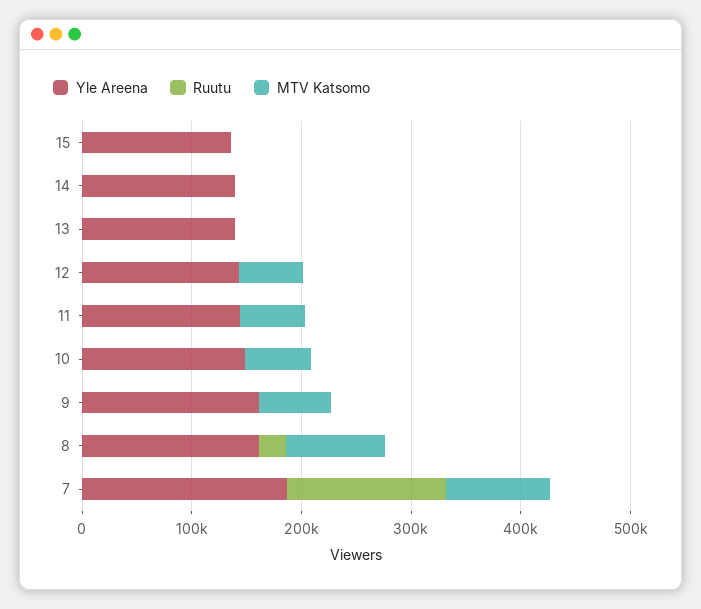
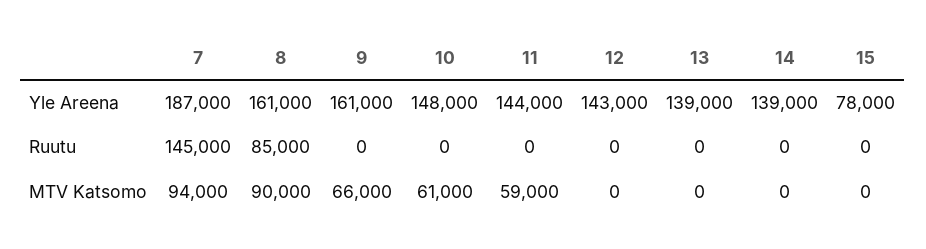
  {
    "Yle Areena": {
-     "15": 140000,
+     "15": 78000,
      "14": 139000,
      "13": 139000,
      "12": 143000,
      "11": 144000,
      "10": 148000,
      "9": 161000,
      "8": 161000,
      "7": 187000
    },
    "Ruutu": {
      "15": 0,
      "14": 0,
      "13": 0,
      "12": 0,
      "11": 0,
      "10": 0,
      "9": 0,
-     "8": 20000,
+     "8": 85000,
      "7": 145000
    },
    "MTV Katsomo": {
      "15": 0,
      "14": 0,
      "13": 0,
-     "12": 60000,
+     "12": 0,
      "11": 59000,
      "10": 61000,
      "9": 66000,
      "8": 90000,
      "7": 94000
    }
  }

